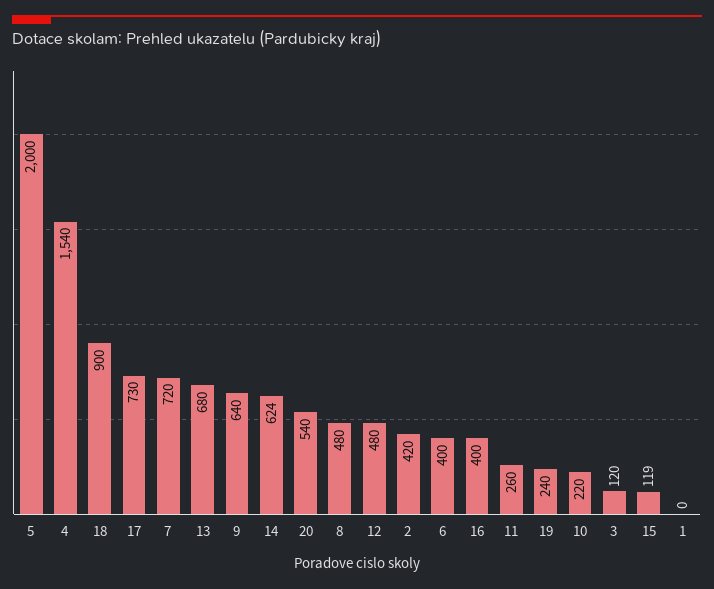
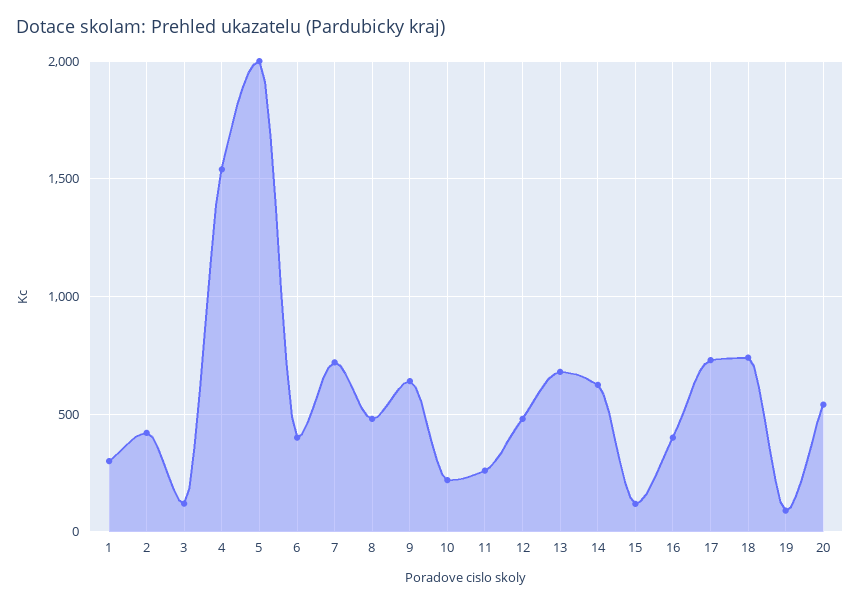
  {
    "5": 2000,
    "4": 1540,
-   "18": 900,
+   "18": 750,
    "17": 730,
    "7": 720,
    "13": 680,
    "9": 640,
    "14": 624,
    "20": 540,
    "8": 480,
    "12": 480,
    "2": 420,
    "6": 400,
    "16": 400,
    "11": 260,
-   "19": 240,
+   "19": 100,
    "10": 220,
    "3": 120,
    "15": 119,
-   "1": 0
+   "1": 300
  }

